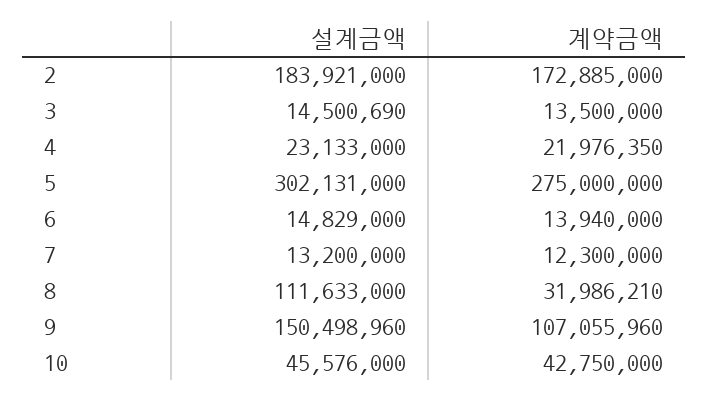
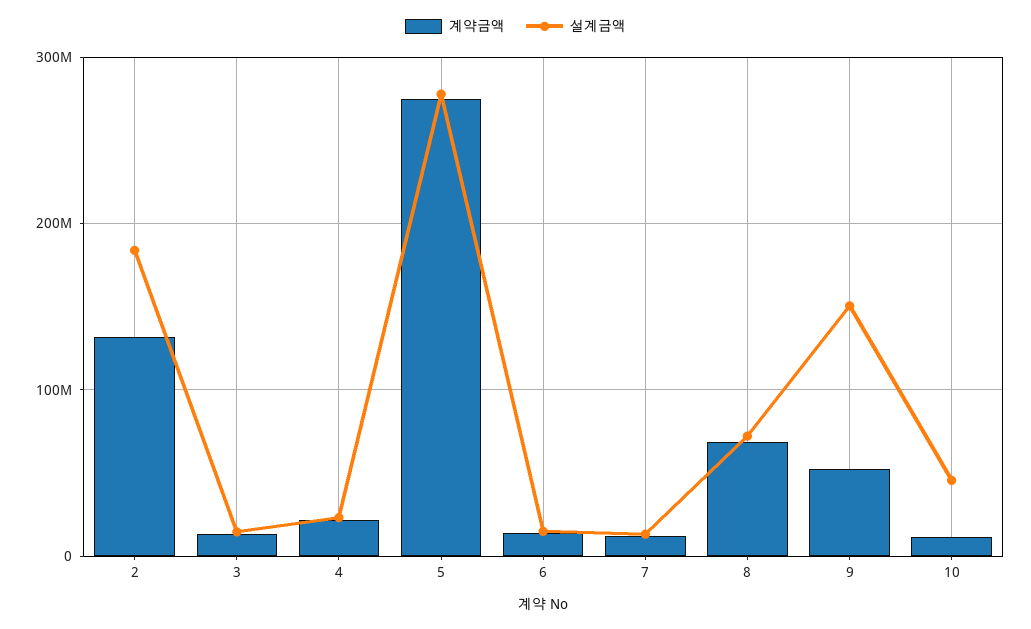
  {
    "설계금액": {
      "2": 183921000,
      "3": 14500690,
      "4": 23133000,
-     "5": 302131000,
+     "5": 280000000,
      "6": 14829000,
      "7": 13200000,
-     "8": 111633000,
+     "8": 70000000,
      "9": 150498960,
      "10": 45576000
    },
    "계약금액": {
-     "2": 172885000,
+     "2": 130000000,
      "3": 13500000,
      "4": 21976350,
      "5": 275000000,
      "6": 13940000,
      "7": 12300000,
-     "8": 31986210,
+     "8": 70000000,
-     "9": 107055960,
+     "9": 50000000,
-     "10": 42750000
+     "10": 10000000
    }
  }

